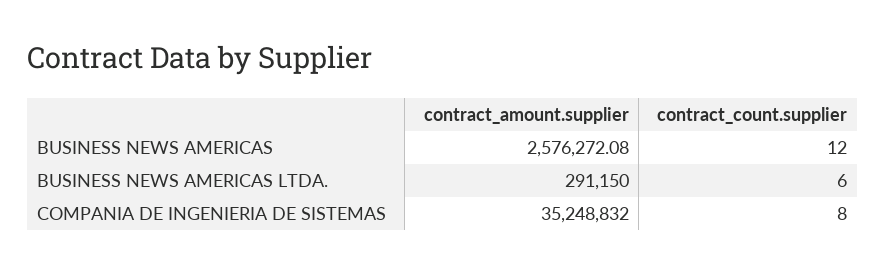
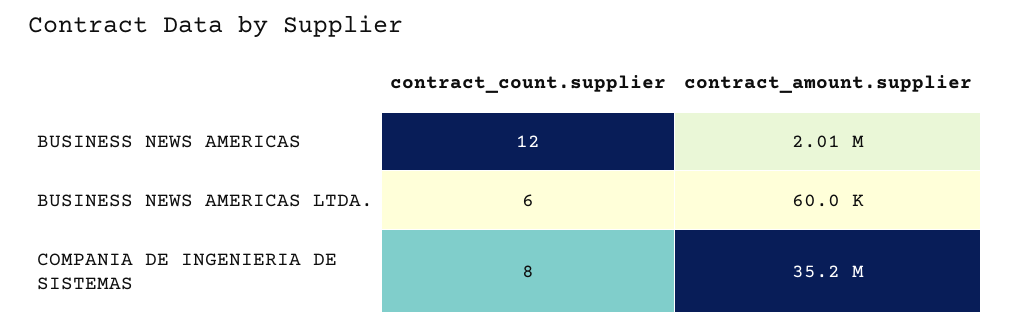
  {
    "contract_amount.supplier": {
-     "BUSINESS NEWS AMERICAS": 2576272.08,
+     "BUSINESS NEWS AMERICAS": 2010000,
-     "BUSINESS NEWS AMERICAS LTDA.": 291150,
+     "BUSINESS NEWS AMERICAS LTDA.": 60000,
      "COMPANIA DE INGENIERIA DE SISTEMAS": 35248832
    },
    "contract_count.supplier": {
      "BUSINESS NEWS AMERICAS": 12,
      "BUSINESS NEWS AMERICAS LTDA.": 6,
      "COMPANIA DE INGENIERIA DE SISTEMAS": 8
    }
  }

